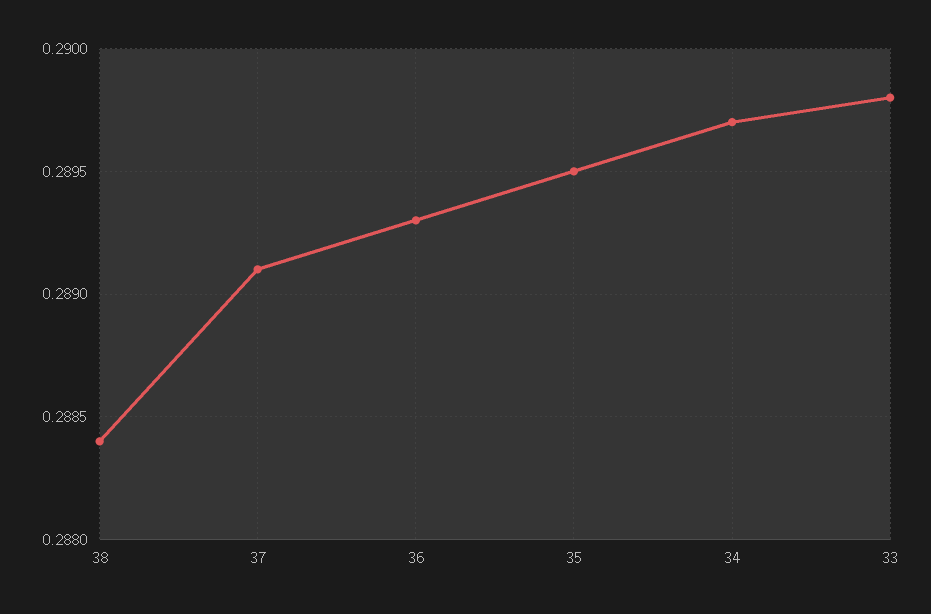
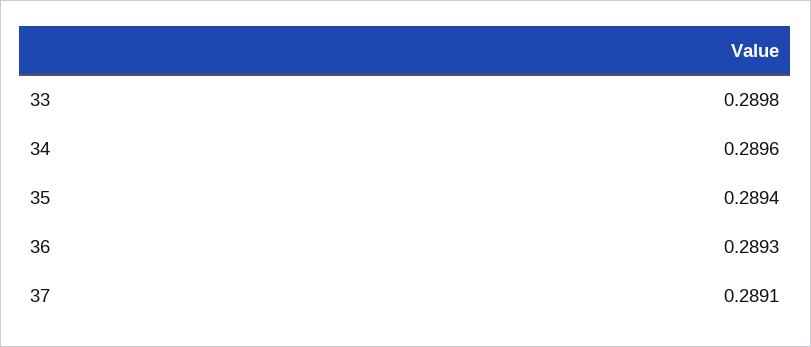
  {
-   "38": 0.2884,
    "37": 0.2891,
    "36": 0.2893,
-   "35": 0.2895,
+   "35": 0.2894,
-   "34": 0.2897,
+   "34": 0.2896,
    "33": 0.2898
  }

